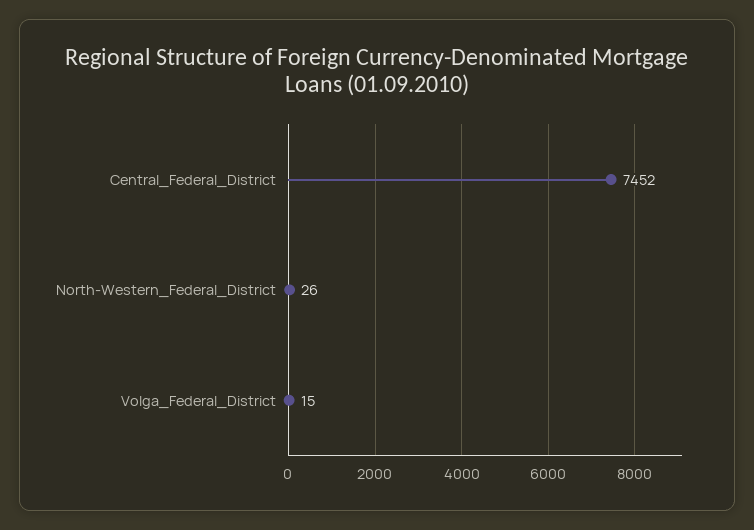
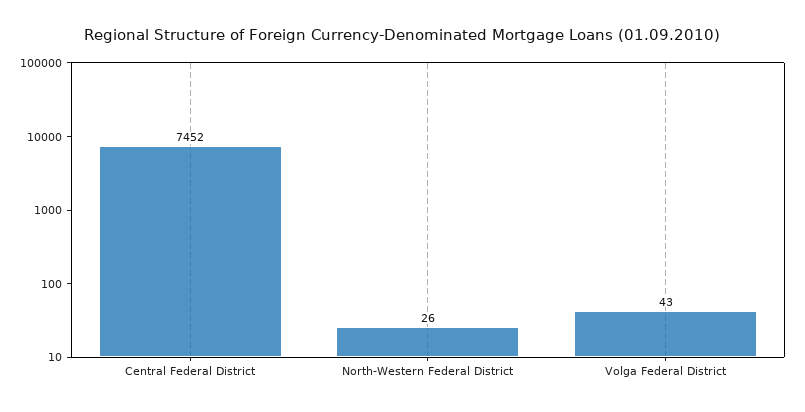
  {
    "Central_Federal_District": 7452,
    "North-Western_Federal_District": 26,
-   "Volga_Federal_District": 15
+   "Volga_Federal_District": 43
  }

